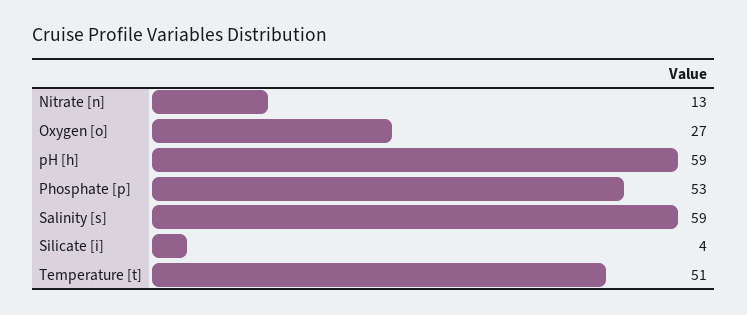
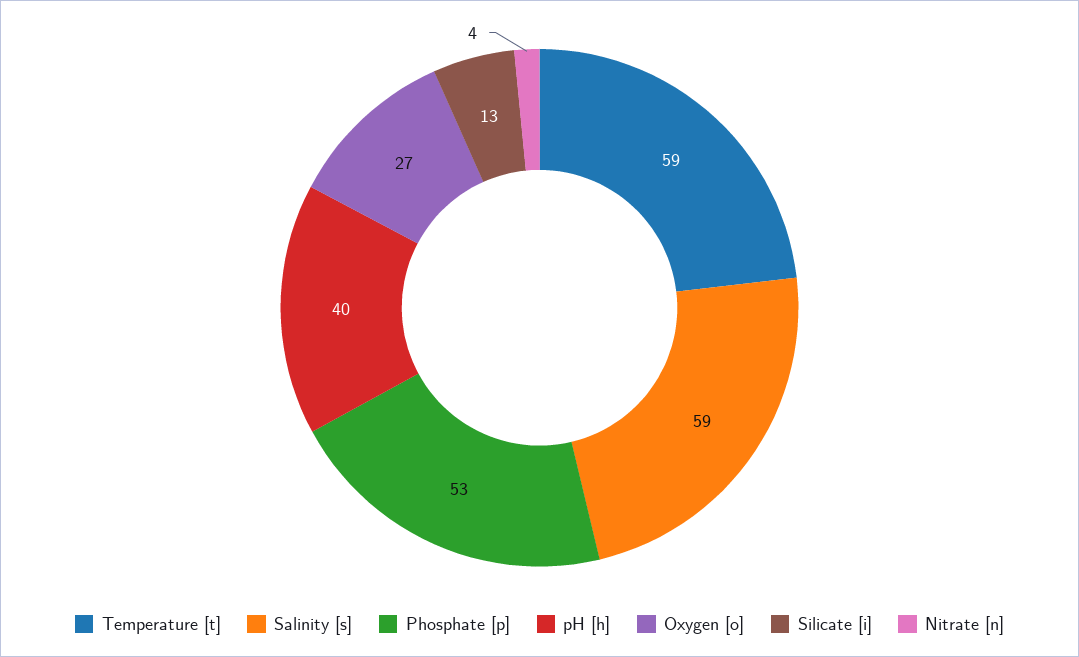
  {
-   "Nitrate [n]": 13,
+   "Nitrate [n]": 4,
    "Oxygen [o]": 27,
-   "pH [h]": 59,
+   "pH [h]": 40,
    "Phosphate [p]": 53,
    "Salinity [s]": 59,
-   "Silicate [i]": 4,
+   "Silicate [i]": 13,
-   "Temperature [t]": 51
+   "Temperature [t]": 59
  }

